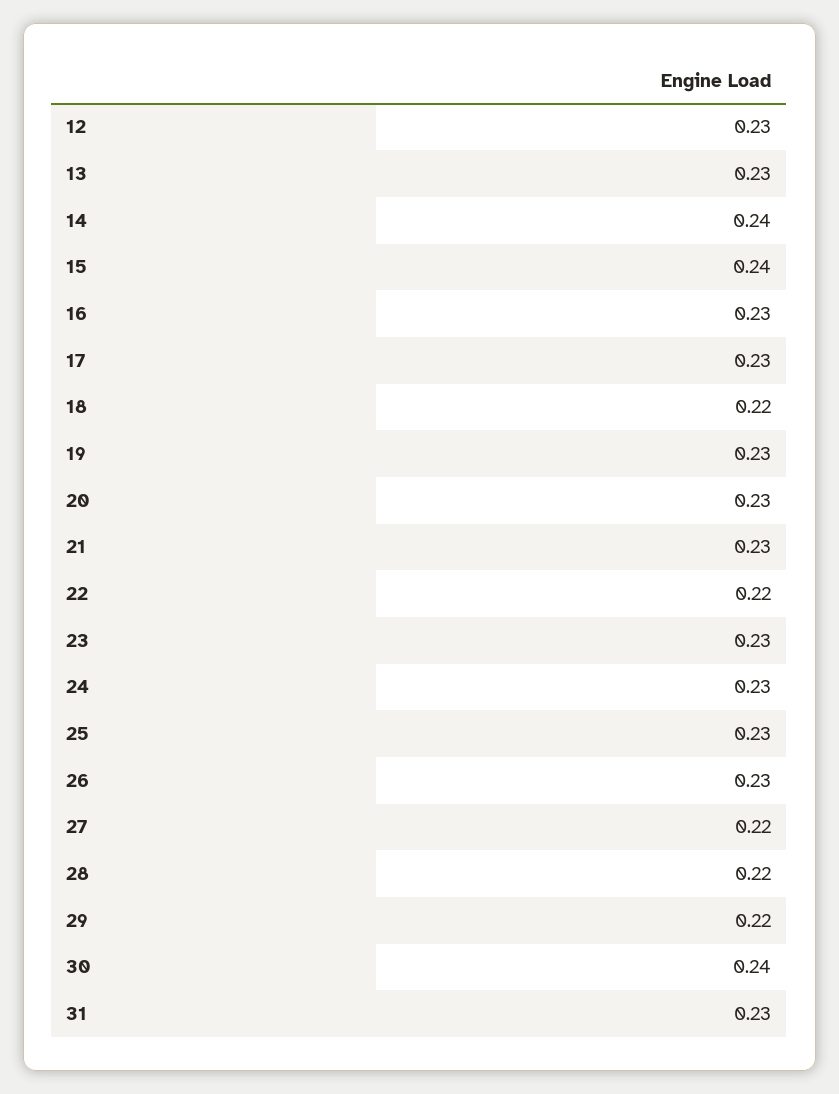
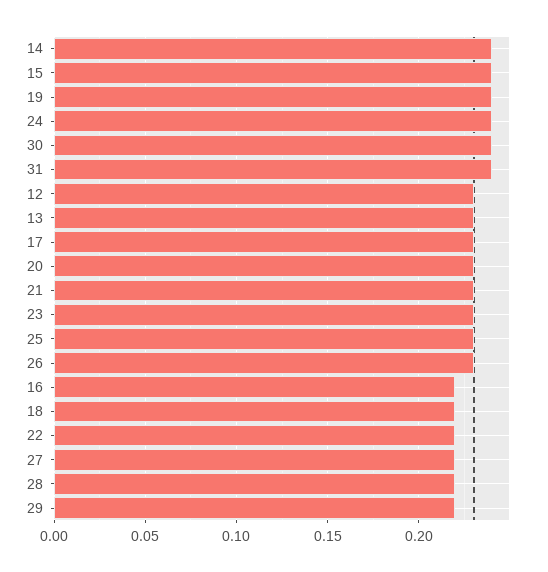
  {
    "12": 0.23,
    "13": 0.23,
    "14": 0.24,
    "15": 0.24,
-   "16": 0.23,
+   "16": 0.22,
    "17": 0.23,
    "18": 0.22,
-   "19": 0.23,
+   "19": 0.24,
    "20": 0.23,
    "21": 0.23,
    "22": 0.22,
    "23": 0.23,
-   "24": 0.23,
+   "24": 0.24,
    "25": 0.23,
    "26": 0.23,
    "27": 0.22,
    "28": 0.22,
    "29": 0.22,
    "30": 0.24,
-   "31": 0.23
+   "31": 0.24
  }

